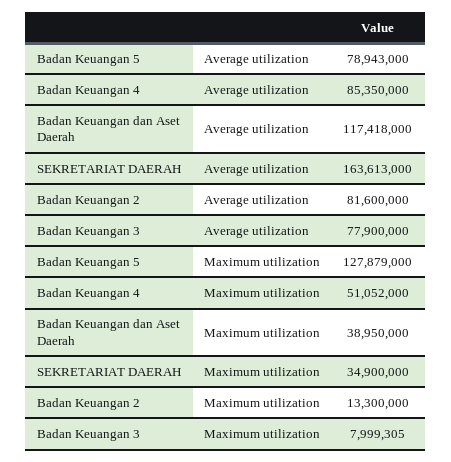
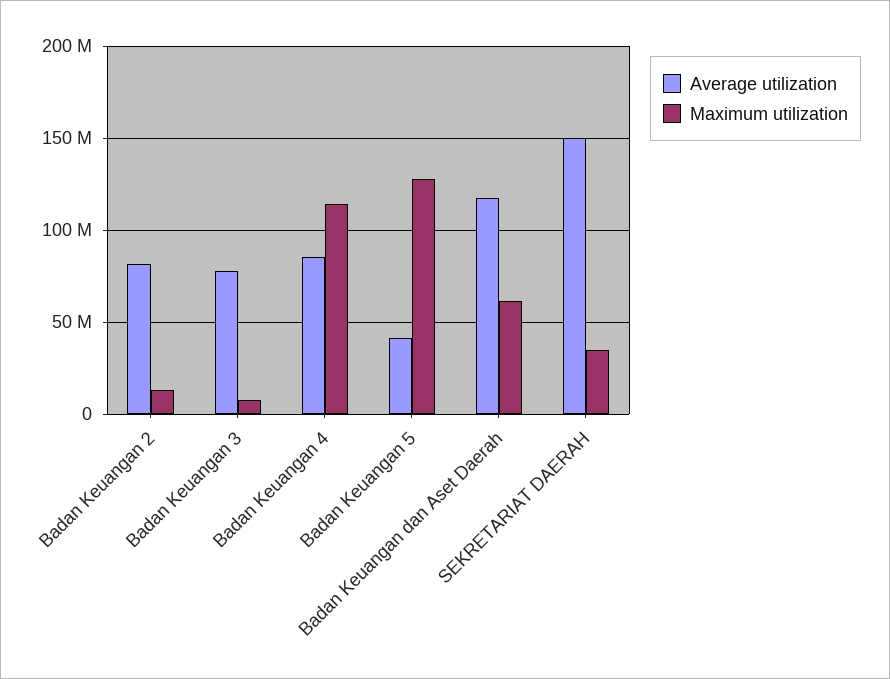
  {
    "Average utilization": {
-     "Badan Keuangan 5": 78943000,
+     "Badan Keuangan 5": 40000000,
      "Badan Keuangan 4": 85350000,
      "Badan Keuangan dan Aset Daerah": 117418000,
-     "SEKRETARIAT DAERAH": 163613000,
+     "SEKRETARIAT DAERAH": 150000000,
      "Badan Keuangan 2": 81600000,
      "Badan Keuangan 3": 77900000
    },
    "Maximum utilization": {
      "Badan Keuangan 5": 127879000,
-     "Badan Keuangan 4": 51052000,
+     "Badan Keuangan 4": 115000000,
-     "Badan Keuangan dan Aset Daerah": 38950000,
+     "Badan Keuangan dan Aset Daerah": 60000000,
      "SEKRETARIAT DAERAH": 34900000,
      "Badan Keuangan 2": 13300000,
      "Badan Keuangan 3": 7999305
    }
  }

